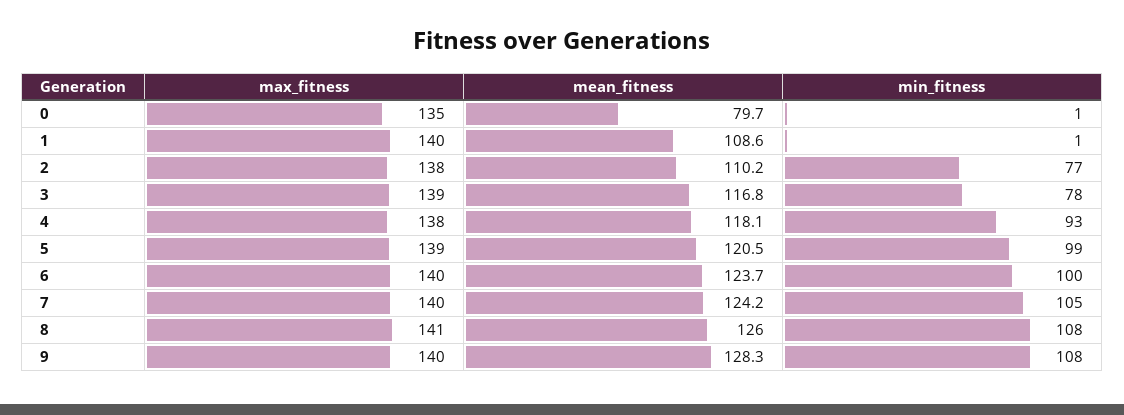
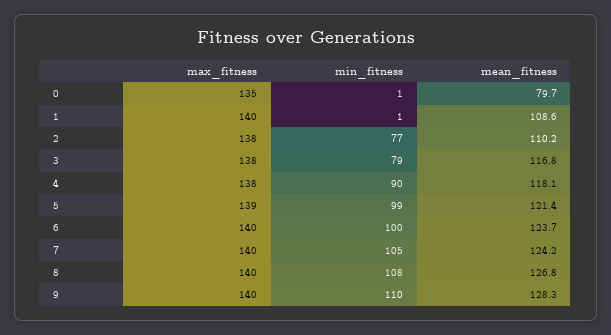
  {
    "max_fitness": {
      "0": 135,
      "1": 140,
      "2": 138,
-     "3": 139,
+     "3": 138,
      "4": 138,
      "5": 139,
      "6": 140,
      "7": 140,
-     "8": 141,
+     "8": 140,
      "9": 140
    },
    "mean_fitness": {
      "0": 79.7,
      "1": 108.6,
      "2": 110.2,
      "3": 116.8,
      "4": 118.1,
-     "5": 120.5,
+     "5": 121.4,
      "6": 123.7,
      "7": 124.2,
-     "8": 126,
+     "8": 126.8,
      "9": 128.3
    },
    "min_fitness": {
      "0": 1,
      "1": 1,
      "2": 77,
-     "3": 78,
+     "3": 79,
-     "4": 93,
+     "4": 90,
      "5": 99,
      "6": 100,
      "7": 105,
      "8": 108,
-     "9": 108
+     "9": 110
    }
  }

